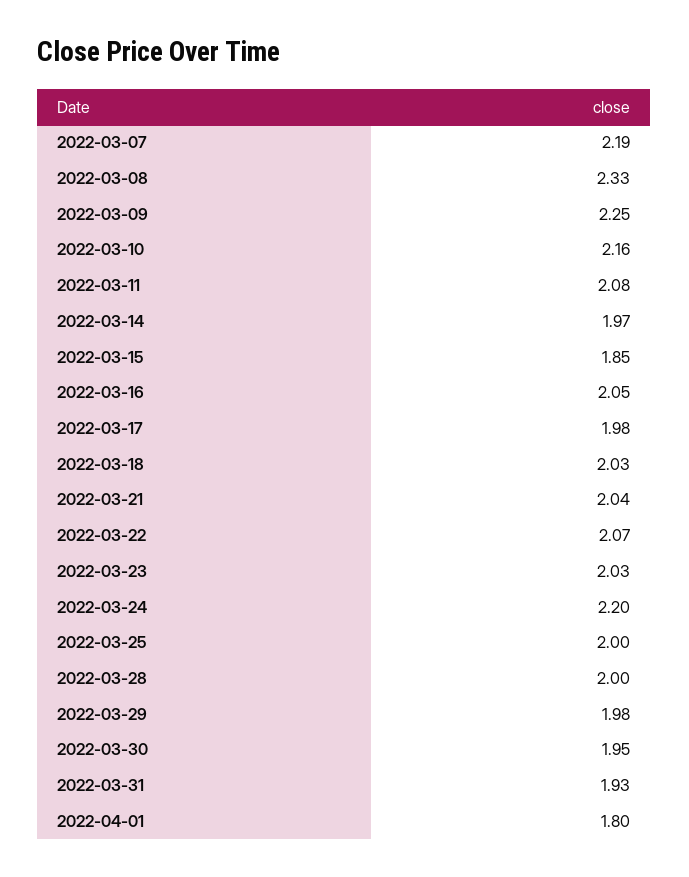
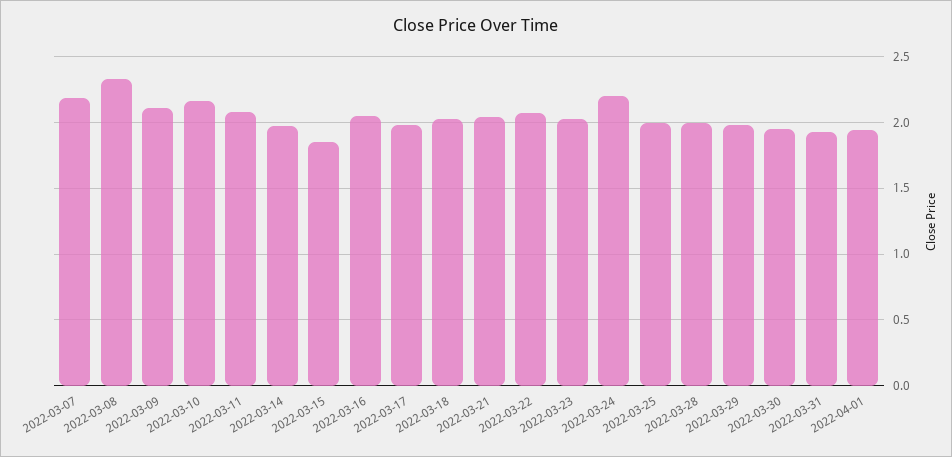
  {
    "2022-03-07": 2.19,
    "2022-03-08": 2.33,
-   "2022-03-09": 2.25,
+   "2022-03-09": 2.1,
    "2022-03-10": 2.16,
    "2022-03-11": 2.08,
    "2022-03-14": 1.97,
    "2022-03-15": 1.85,
    "2022-03-16": 2.05,
    "2022-03-17": 1.98,
    "2022-03-18": 2.03,
    "2022-03-21": 2.04,
    "2022-03-22": 2.07,
    "2022-03-23": 2.03,
    "2022-03-24": 2.2,
    "2022-03-25": 2,
    "2022-03-28": 2,
    "2022-03-29": 1.98,
    "2022-03-30": 1.95,
    "2022-03-31": 1.93,
-   "2022-04-01": 1.8
+   "2022-04-01": 1.95
  }

